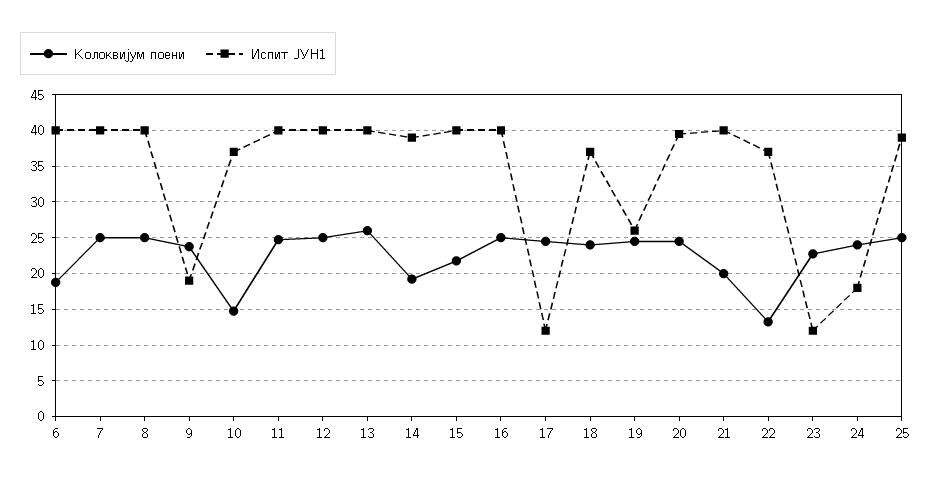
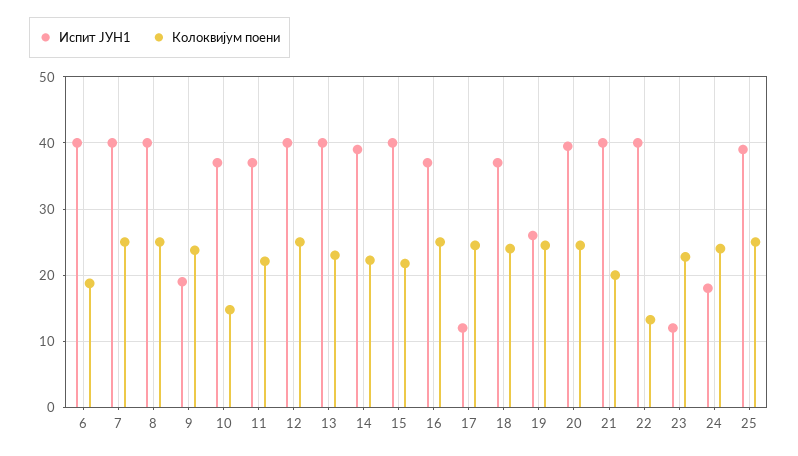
  {
    "Колоквијум поени": {
      "6": 19,
      "7": 25,
      "8": 25,
      "9": 24,
      "10": 15,
-     "11": 25,
+     "11": 22,
      "12": 25,
-     "13": 26,
+     "13": 23,
-     "14": 19,
+     "14": 22,
      "15": 22,
      "16": 25,
      "17": 25,
      "18": 24,
      "19": 25,
      "20": 25,
      "21": 20,
      "22": 13,
      "23": 23,
      "24": 24,
      "25": 25
    },
    "Испит ЈУН1": {
      "6": 40,
      "7": 40,
      "8": 40,
      "9": 19,
      "10": 37,
-     "11": 40,
+     "11": 37,
      "12": 40,
      "13": 40,
      "14": 39,
      "15": 40,
-     "16": 40,
+     "16": 37,
      "17": 12,
      "18": 37,
      "19": 26,
      "20": 40,
      "21": 40,
-     "22": 37,
+     "22": 40,
      "23": 12,
      "24": 18,
      "25": 39
    }
  }

